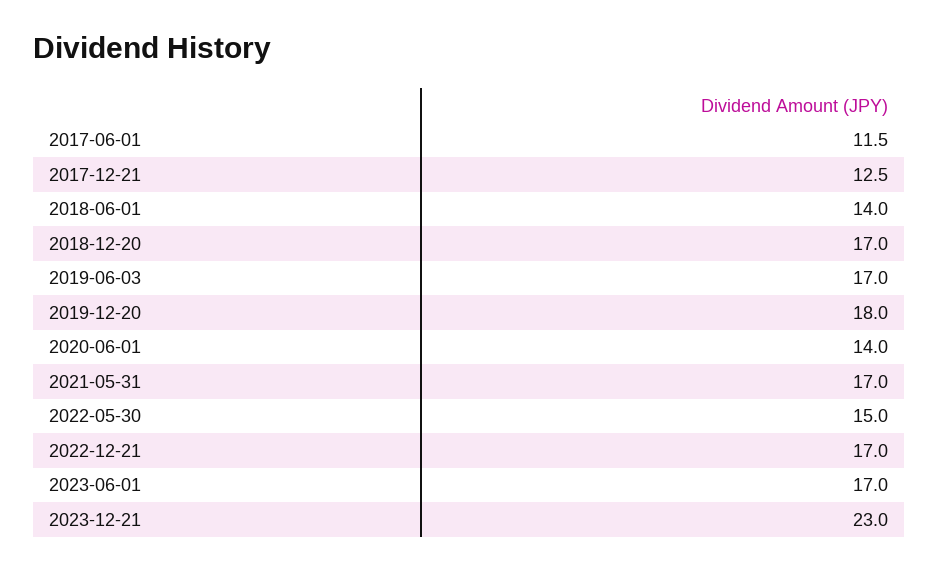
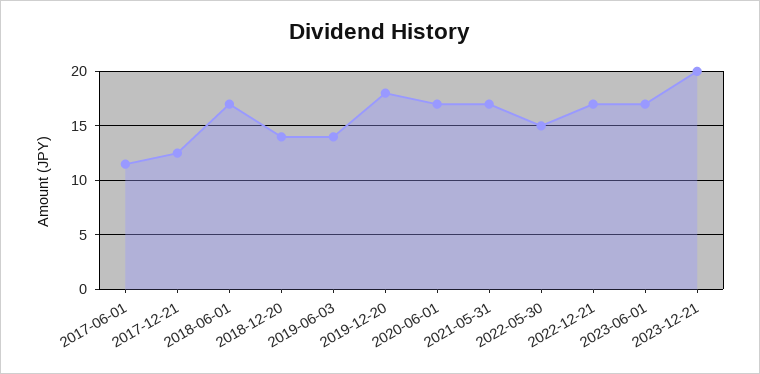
  {
    "2017-06-01": 11.5,
    "2017-12-21": 12.5,
-   "2018-06-01": 14,
+   "2018-06-01": 17,
-   "2018-12-20": 17,
+   "2018-12-20": 14,
-   "2019-06-03": 17,
+   "2019-06-03": 14,
    "2019-12-20": 18,
-   "2020-06-01": 14,
+   "2020-06-01": 17,
    "2021-05-31": 17,
    "2022-05-30": 15,
    "2022-12-21": 17,
    "2023-06-01": 17,
-   "2023-12-21": 23
+   "2023-12-21": 20
  }

